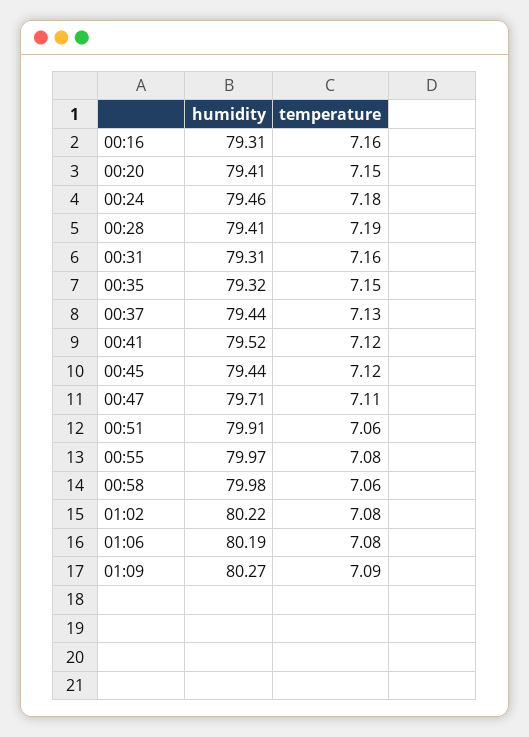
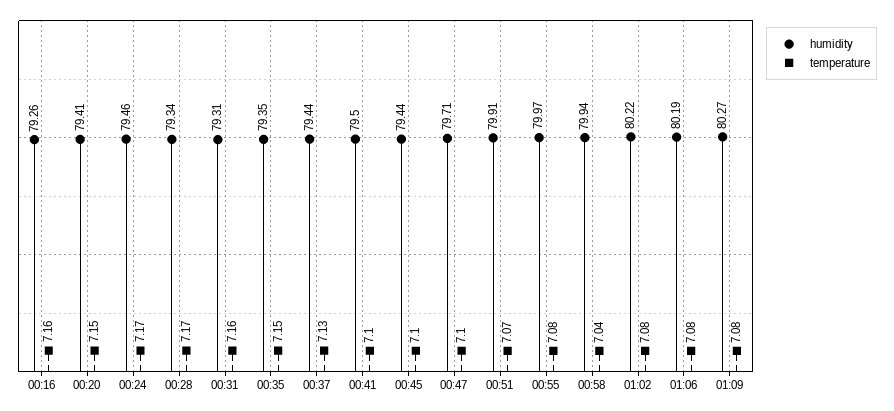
  {
    "humidity": {
-     "00:16": 79.31,
+     "00:16": 79.26,
      "00:20": 79.41,
      "00:24": 79.46,
-     "00:28": 79.41,
+     "00:28": 79.34,
      "00:31": 79.31,
-     "00:35": 79.32,
+     "00:35": 79.35,
      "00:37": 79.44,
-     "00:41": 79.52,
+     "00:41": 79.5,
      "00:45": 79.44,
      "00:47": 79.71,
      "00:51": 79.91,
      "00:55": 79.97,
-     "00:58": 79.98,
+     "00:58": 79.94,
      "01:02": 80.22,
      "01:06": 80.19,
      "01:09": 80.27
    },
    "temperature": {
      "00:16": 7.16,
      "00:20": 7.15,
-     "00:24": 7.18,
+     "00:24": 7.17,
-     "00:28": 7.19,
+     "00:28": 7.17,
      "00:31": 7.16,
      "00:35": 7.15,
      "00:37": 7.13,
-     "00:41": 7.12,
+     "00:41": 7.1,
-     "00:45": 7.12,
+     "00:45": 7.1,
-     "00:47": 7.11,
+     "00:47": 7.1,
-     "00:51": 7.06,
+     "00:51": 7.07,
      "00:55": 7.08,
-     "00:58": 7.06,
+     "00:58": 7.04,
      "01:02": 7.08,
      "01:06": 7.08,
-     "01:09": 7.09
+     "01:09": 7.08
    }
  }

